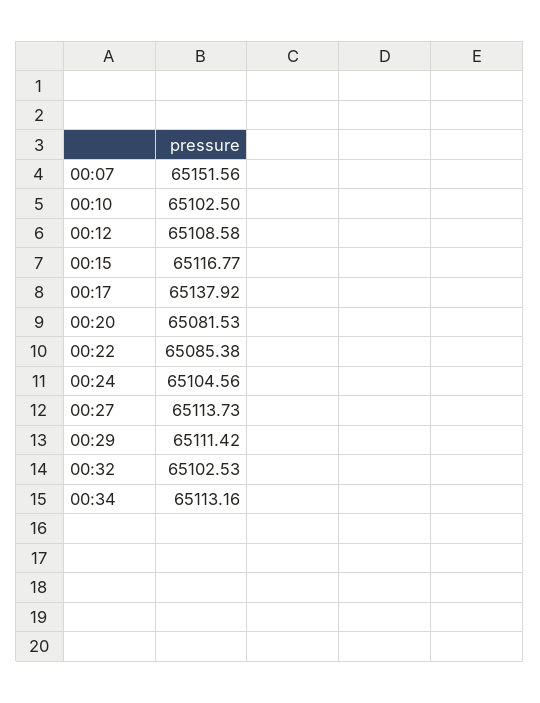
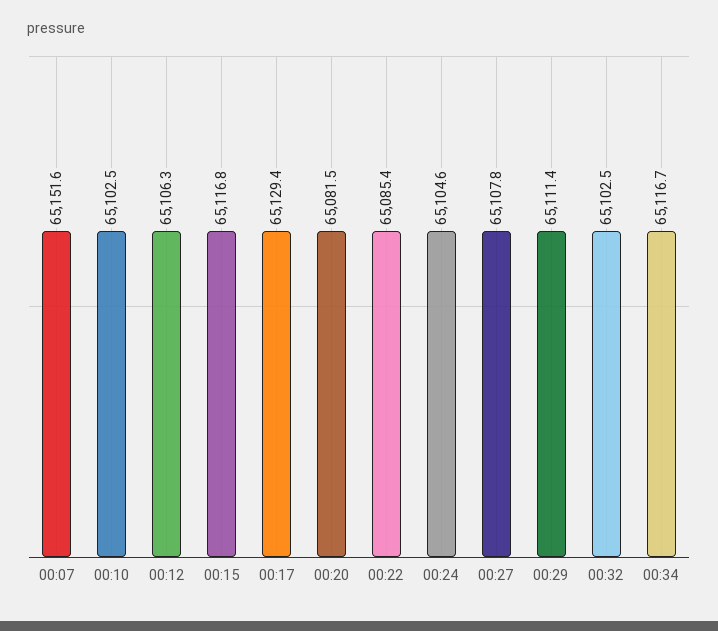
  {
    "00:07": 65151.56,
    "00:10": 65102.5,
-   "00:12": 65108.58,
+   "00:12": 65106.3,
    "00:15": 65116.77,
-   "00:17": 65137.92,
+   "00:17": 65129.4,
    "00:20": 65081.53,
    "00:22": 65085.38,
    "00:24": 65104.56,
-   "00:27": 65113.73,
+   "00:27": 65107.8,
    "00:29": 65111.42,
    "00:32": 65102.53,
-   "00:34": 65113.16
+   "00:34": 65116.7
  }

